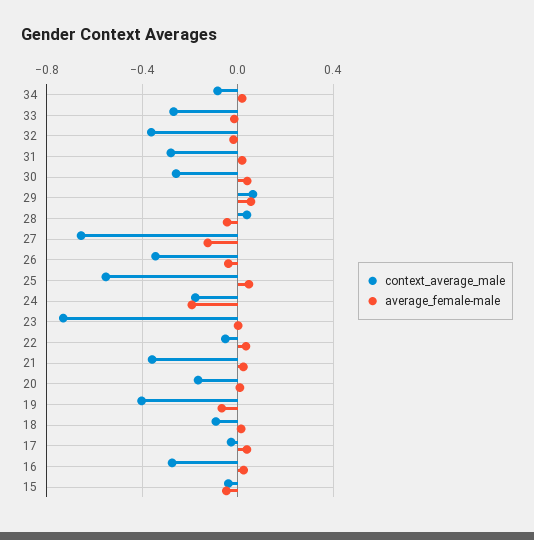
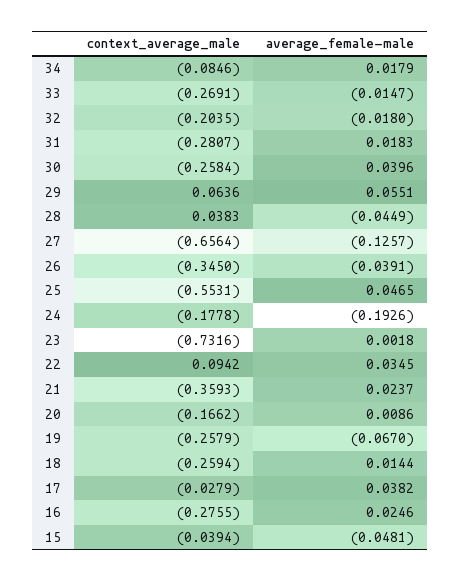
  {
    "context_average_male": {
      "34": -0.0846,
      "33": -0.2691,
-     "32": -0.35,
+     "32": -0.2035,
      "31": -0.2807,
      "30": -0.2584,
      "29": 0.0636,
      "28": 0.0383,
      "27": -0.6564,
      "26": -0.345,
      "25": -0.5531,
      "24": -0.1778,
      "23": -0.7316,
-     "22": -0.05,
+     "22": 0.0942,
      "21": -0.3593,
      "20": -0.1662,
-     "19": -0.4,
+     "19": -0.2579,
-     "18": -0.1,
+     "18": -0.2594,
      "17": -0.0279,
      "16": -0.2755,
      "15": -0.0394
    },
    "average_female-male": {
      "34": 0.0179,
      "33": -0.0147,
      "32": -0.018,
      "31": 0.0183,
      "30": 0.0396,
      "29": 0.0551,
      "28": -0.0449,
      "27": -0.1257,
      "26": -0.0391,
      "25": 0.0465,
      "24": -0.1926,
      "23": 0.0018,
      "22": 0.0345,
      "21": 0.0237,
      "20": 0.0086,
      "19": -0.067,
      "18": 0.0144,
      "17": 0.0382,
      "16": 0.0246,
      "15": -0.0481
    }
  }

